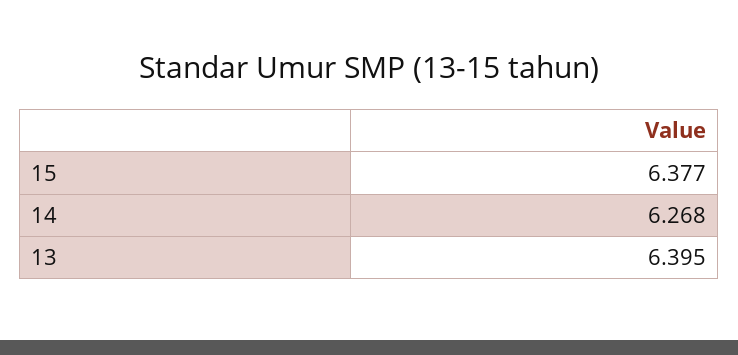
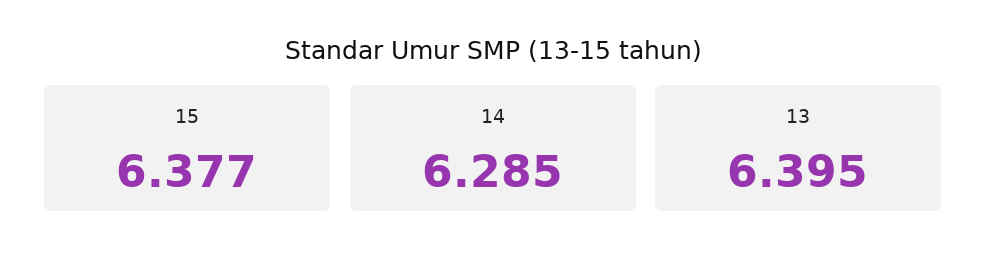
  {
    "15": 6.377,
-   "14": 6.268,
+   "14": 6.285,
    "13": 6.395
  }

